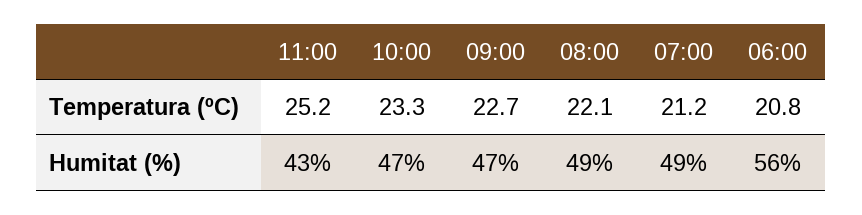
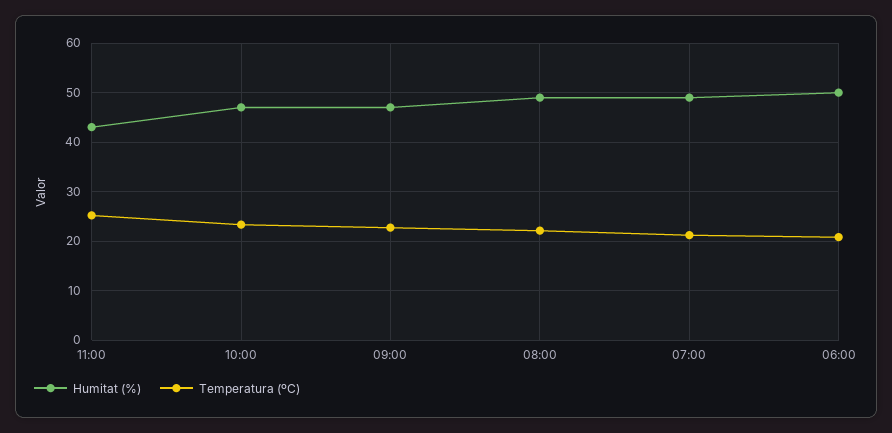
  {
    "Temperatura (ºC)": {
      "11:00": 25.2,
      "10:00": 23.3,
      "09:00": 22.7,
      "08:00": 22.1,
      "07:00": 21.2,
      "06:00": 20.8
    },
    "Humitat (%)": {
      "11:00": 43,
      "10:00": 47,
      "09:00": 47,
      "08:00": 49,
      "07:00": 49,
-     "06:00": 56
+     "06:00": 50
    }
  }

